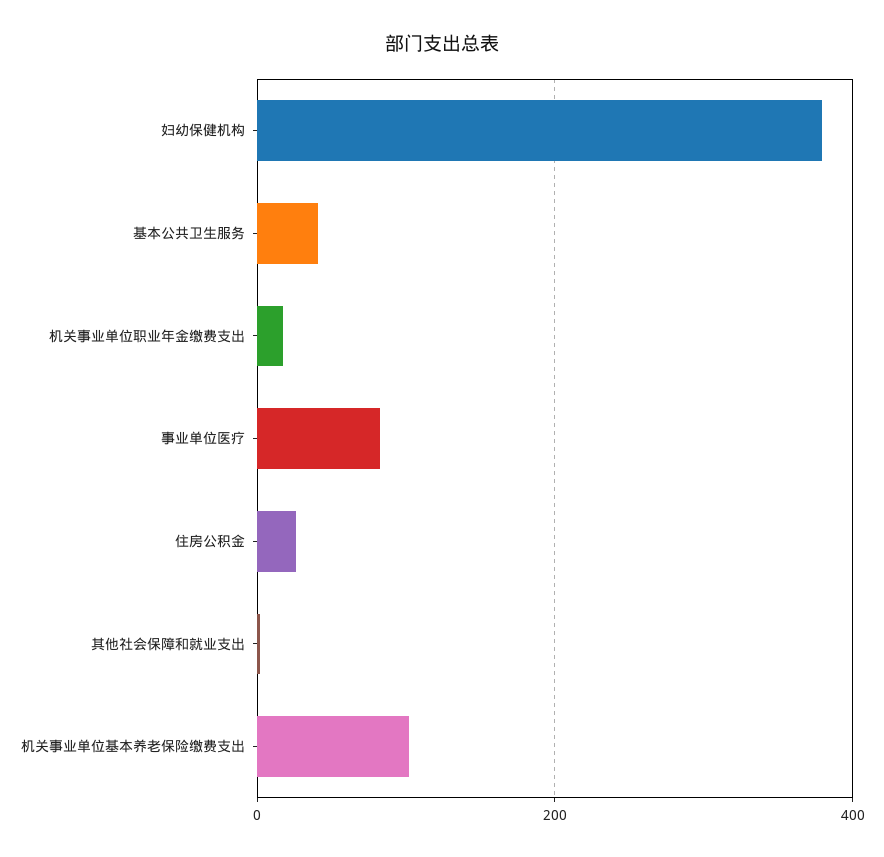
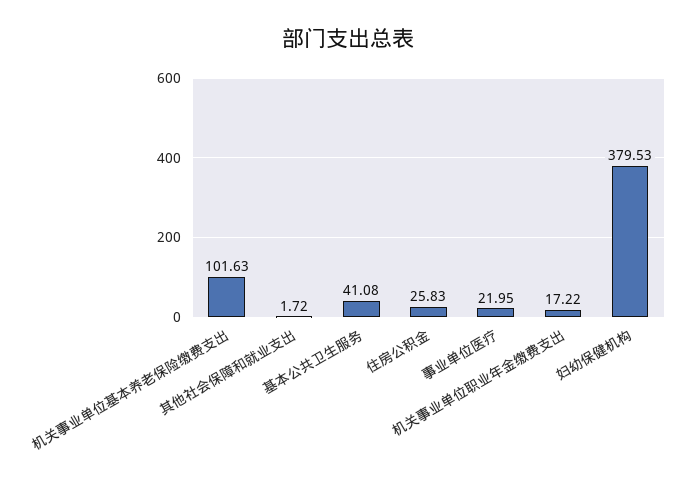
  {
    "妇幼保健机构": 379.53,
    "基本公共卫生服务": 41.08,
    "机关事业单位职业年金缴费支出": 17.22,
-   "事业单位医疗": 80,
+   "事业单位医疗": 21.95,
    "住房公积金": 25.83,
    "其他社会保障和就业支出": 1.72,
    "机关事业单位基本养老保险缴费支出": 101.63
  }

